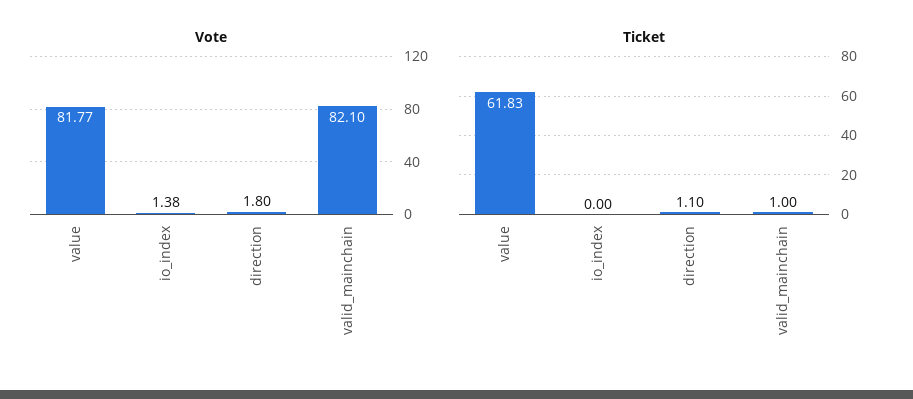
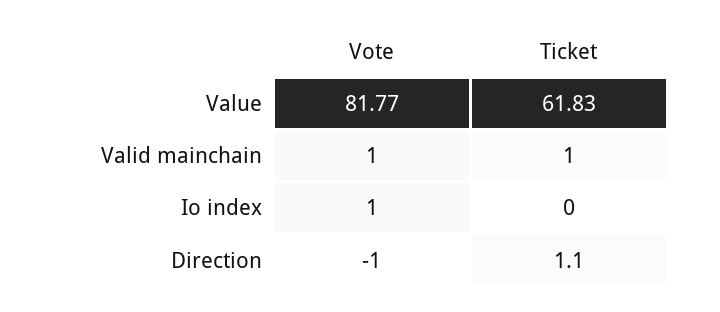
  {
    "Vote": {
      "value": 81.77,
-     "io_index": 1.38,
+     "io_index": 1,
-     "direction": 1.8,
+     "direction": -1,
-     "valid_mainchain": 82.1
+     "valid_mainchain": 1
    },
    "Ticket": {
      "value": 61.83,
      "io_index": 0,
      "direction": 1.1,
      "valid_mainchain": 1
    }
  }

